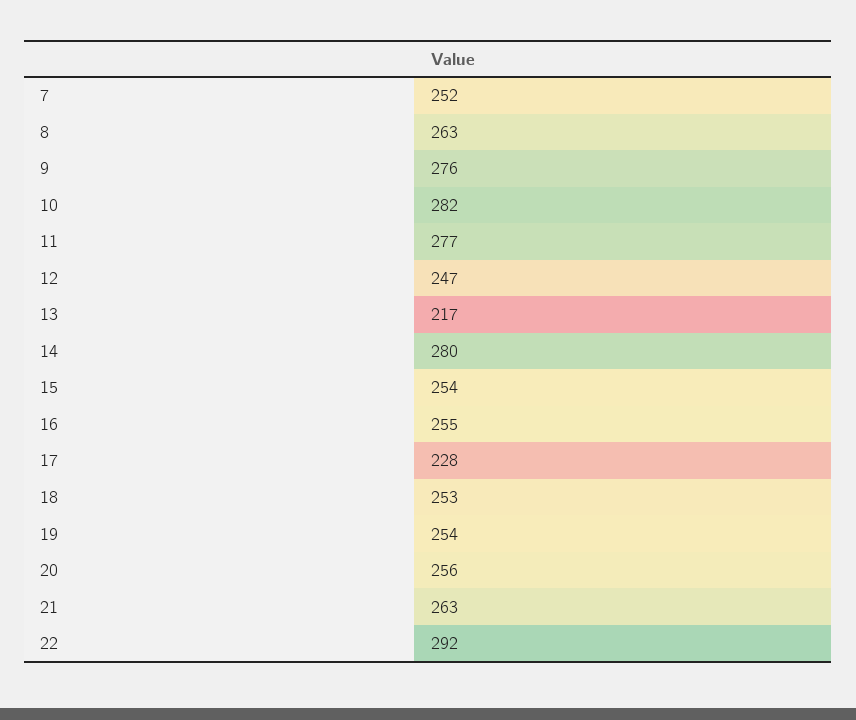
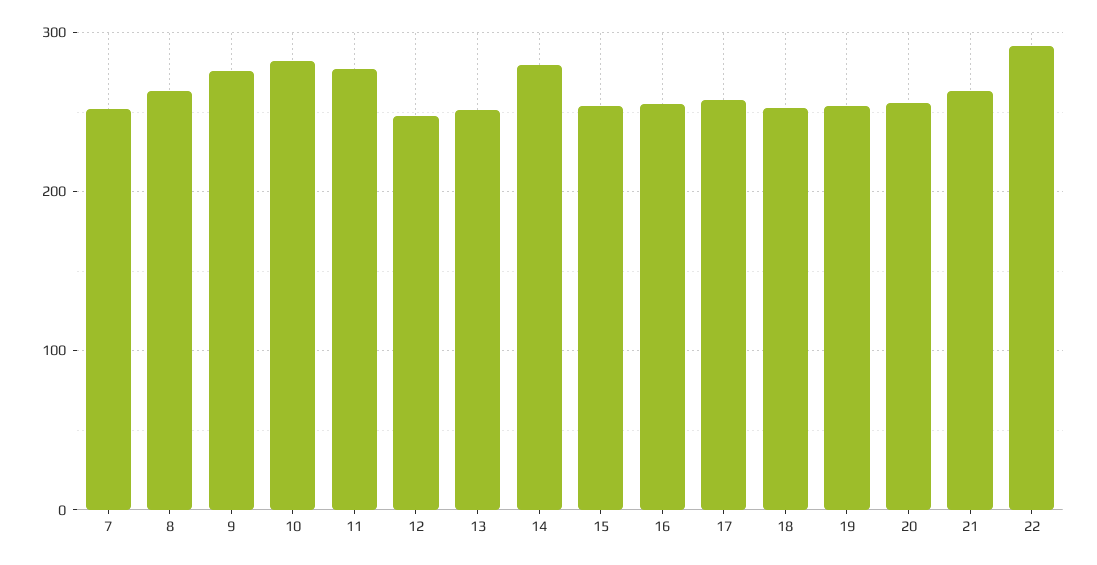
  {
    "7": 252,
    "8": 263,
    "9": 276,
    "10": 282,
    "11": 277,
    "12": 247,
-   "13": 217,
+   "13": 250,
    "14": 280,
    "15": 254,
    "16": 255,
-   "17": 228,
+   "17": 260,
    "18": 253,
    "19": 254,
    "20": 256,
    "21": 263,
    "22": 292
  }

